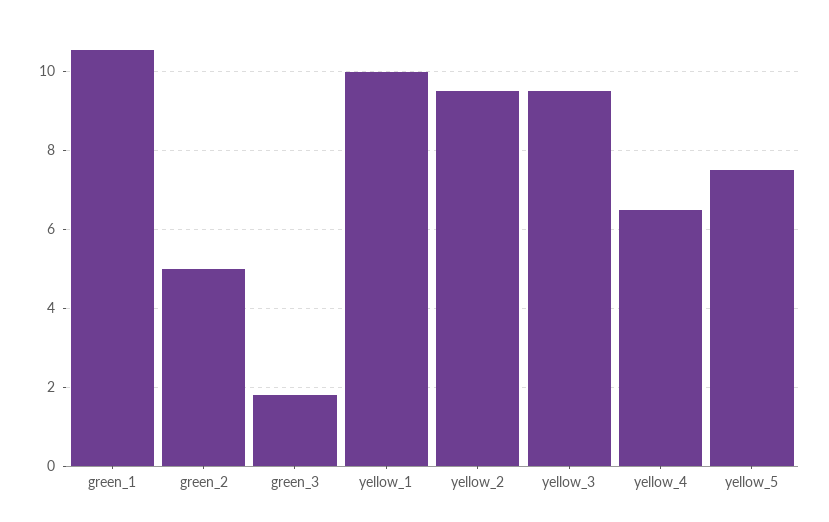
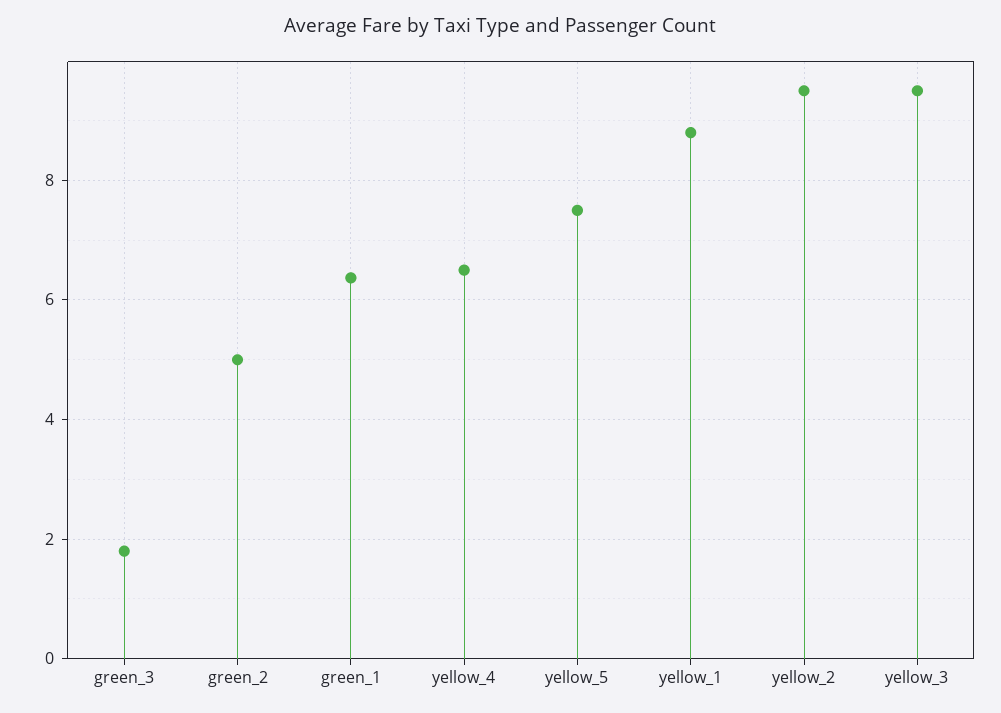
  {
-   "green_1": 10.6,
+   "green_1": 6.4,
    "green_2": 5,
    "green_3": 1.8,
-   "yellow_1": 10,
+   "yellow_1": 8.8,
    "yellow_2": 9.6,
    "yellow_3": 9.6,
    "yellow_4": 6.6,
    "yellow_5": 7.6
  }

